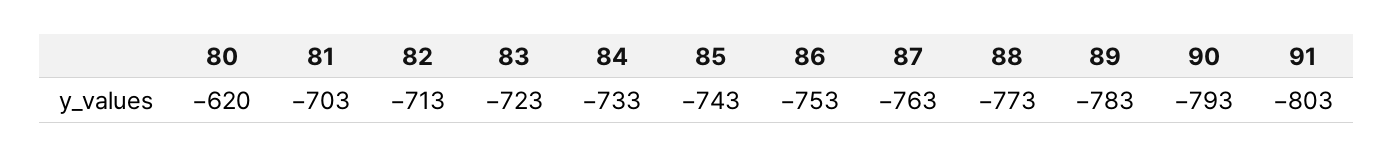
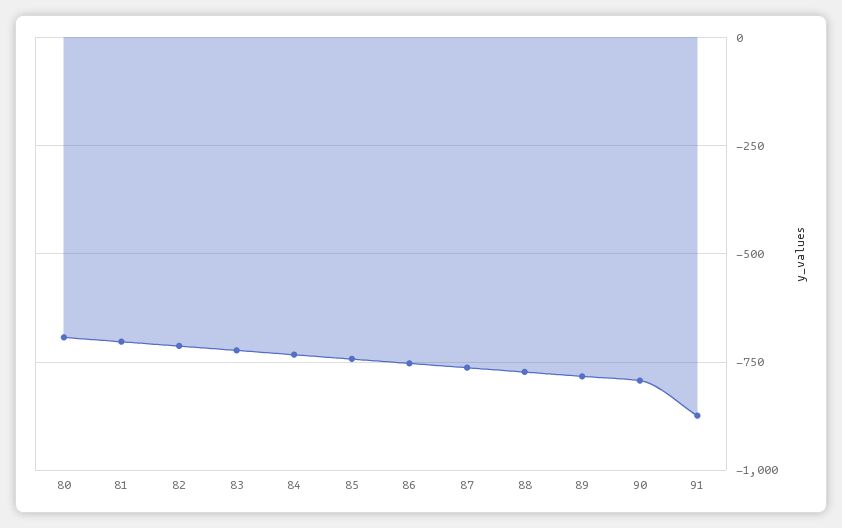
  {
-   "80": -620,
+   "80": -700,
    "81": -703,
    "82": -713,
    "83": -723,
    "84": -733,
    "85": -743,
    "86": -753,
    "87": -763,
    "88": -773,
    "89": -783,
    "90": -793,
-   "91": -803
+   "91": -875
  }

